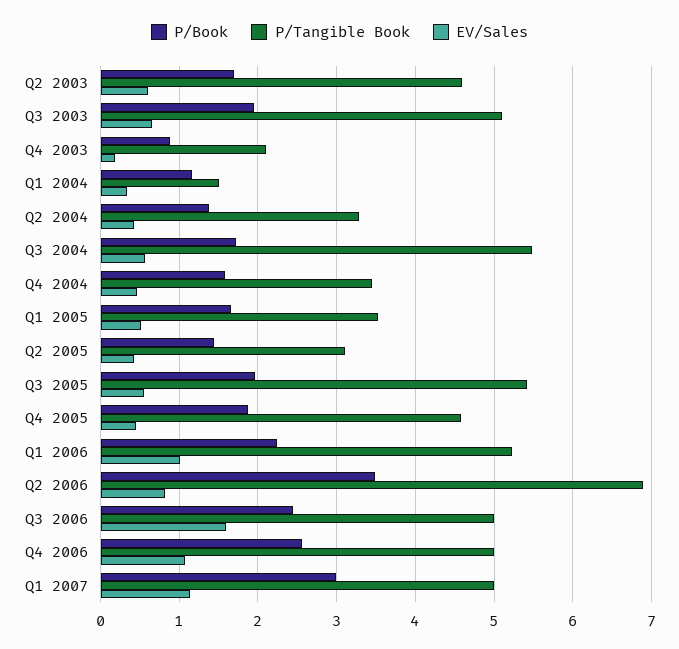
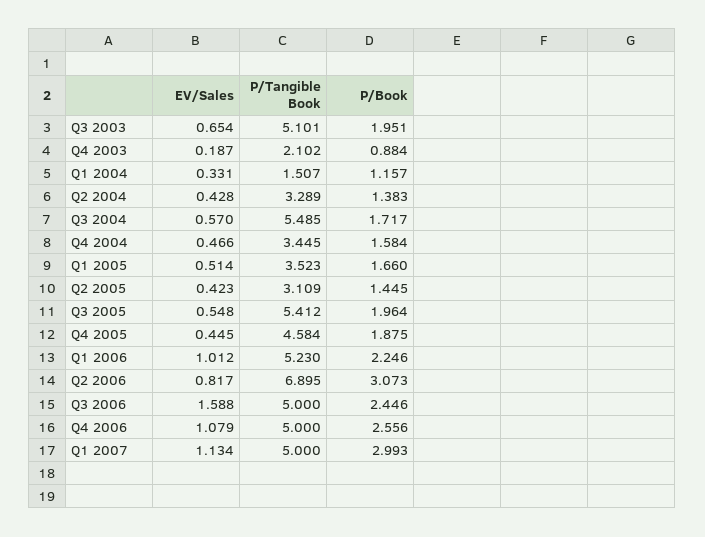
  {
    "P/Book": {
-     "Q2 2003": 1.7,
      "Q3 2003": 1.951,
      "Q4 2003": 0.884,
      "Q1 2004": 1.157,
      "Q2 2004": 1.383,
      "Q3 2004": 1.717,
      "Q4 2004": 1.584,
      "Q1 2005": 1.66,
      "Q2 2005": 1.445,
      "Q3 2005": 1.964,
      "Q4 2005": 1.875,
      "Q1 2006": 2.246,
-     "Q2 2006": 3.5,
+     "Q2 2006": 3.073,
      "Q3 2006": 2.446,
      "Q4 2006": 2.556,
      "Q1 2007": 2.993
    },
    "P/Tangible Book": {
-     "Q2 2003": 4.6,
      "Q3 2003": 5.101,
      "Q4 2003": 2.102,
      "Q1 2004": 1.507,
      "Q2 2004": 3.289,
      "Q3 2004": 5.485,
      "Q4 2004": 3.445,
      "Q1 2005": 3.523,
      "Q2 2005": 3.109,
      "Q3 2005": 5.412,
      "Q4 2005": 4.584,
      "Q1 2006": 5.23,
      "Q2 2006": 6.895,
      "Q3 2006": 5,
      "Q4 2006": 5,
      "Q1 2007": 5
    },
    "EV/Sales": {
-     "Q2 2003": 0.6,
      "Q3 2003": 0.654,
      "Q4 2003": 0.187,
      "Q1 2004": 0.331,
      "Q2 2004": 0.428,
      "Q3 2004": 0.57,
      "Q4 2004": 0.466,
      "Q1 2005": 0.514,
      "Q2 2005": 0.423,
      "Q3 2005": 0.548,
      "Q4 2005": 0.445,
      "Q1 2006": 1.012,
      "Q2 2006": 0.817,
      "Q3 2006": 1.588,
      "Q4 2006": 1.079,
      "Q1 2007": 1.134
    }
  }

